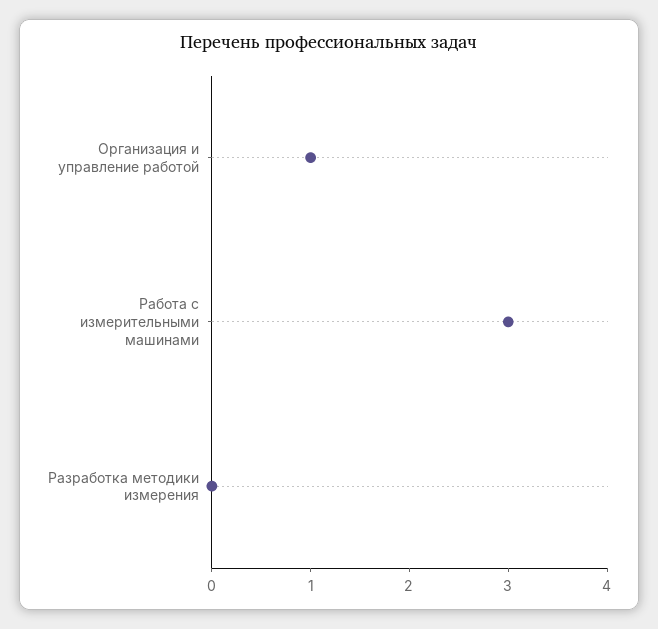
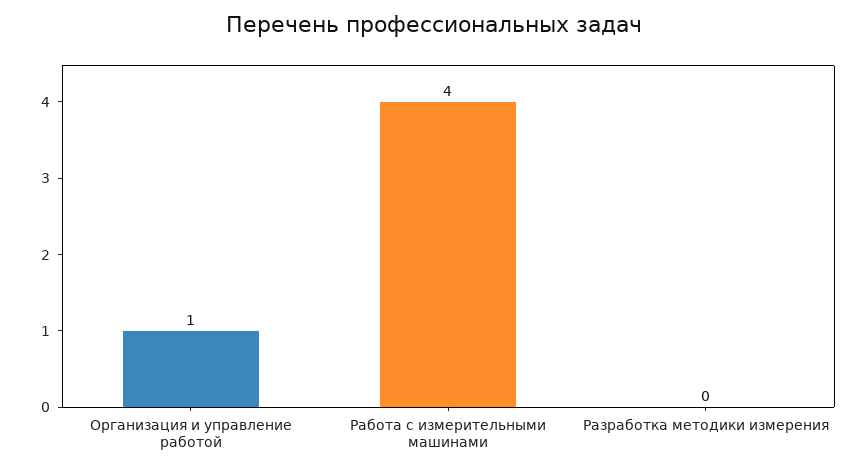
  {
    "Организация и управление работой": 1,
-   "Работа с измерительными машинами": 3,
+   "Работа с измерительными машинами": 4,
    "Разработка методики измерения": 0
  }

